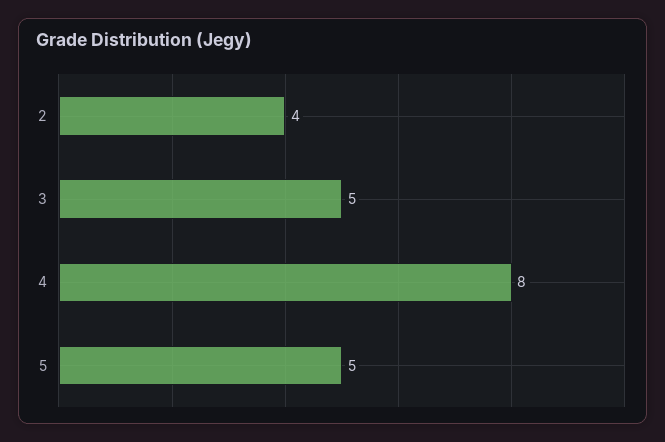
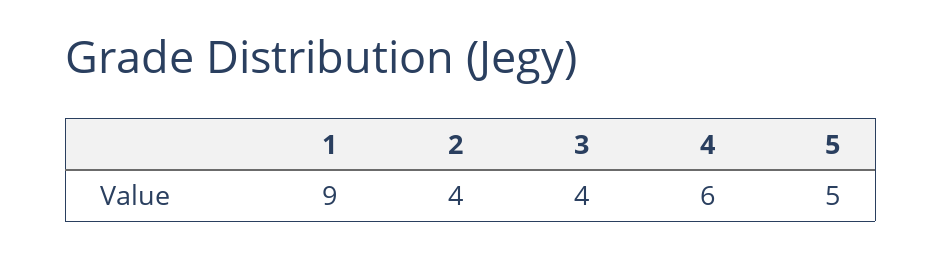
  {
    "2": 4,
-   "3": 5,
+   "3": 4,
-   "4": 8,
+   "4": 6,
-   "5": 5
+   "5": 5,
+   "1": 9
  }

